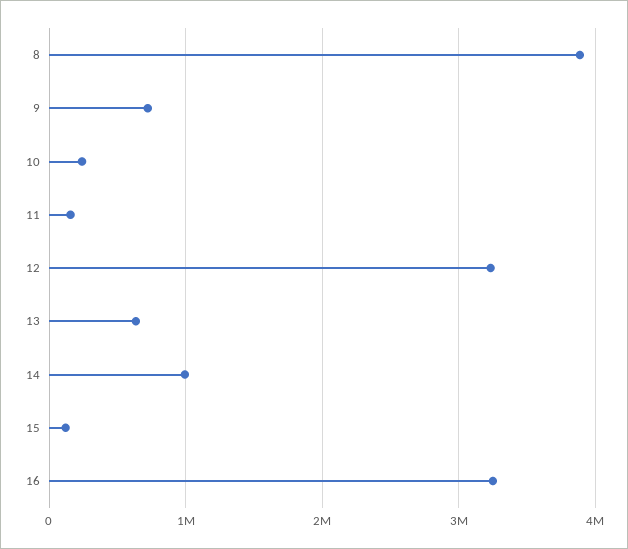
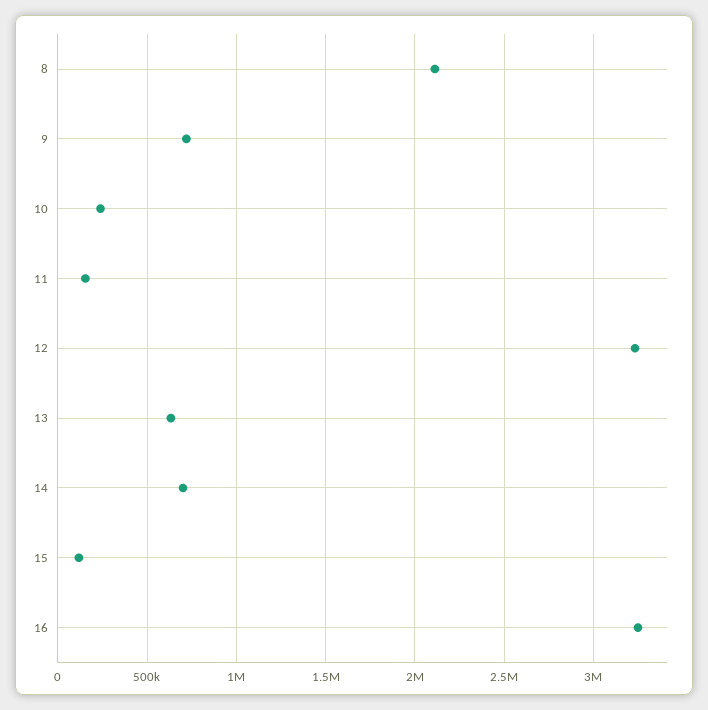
  {
-   "8": 3900000,
+   "8": 2100000,
    "9": 700000,
    "10": 250000,
    "11": 150000,
    "12": 3250000,
    "13": 650000,
-   "14": 1000000,
+   "14": 700000,
    "15": 100000,
    "16": 3250000
  }

